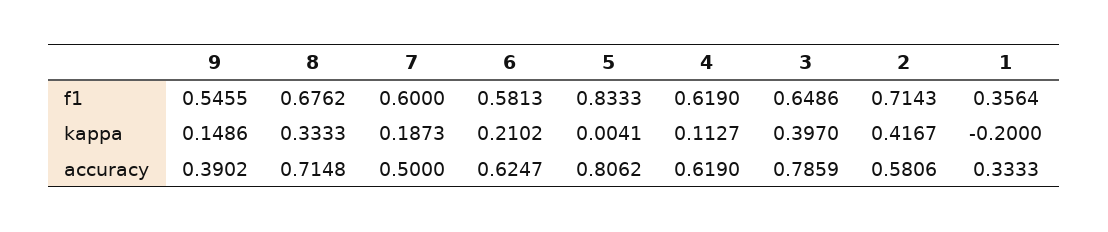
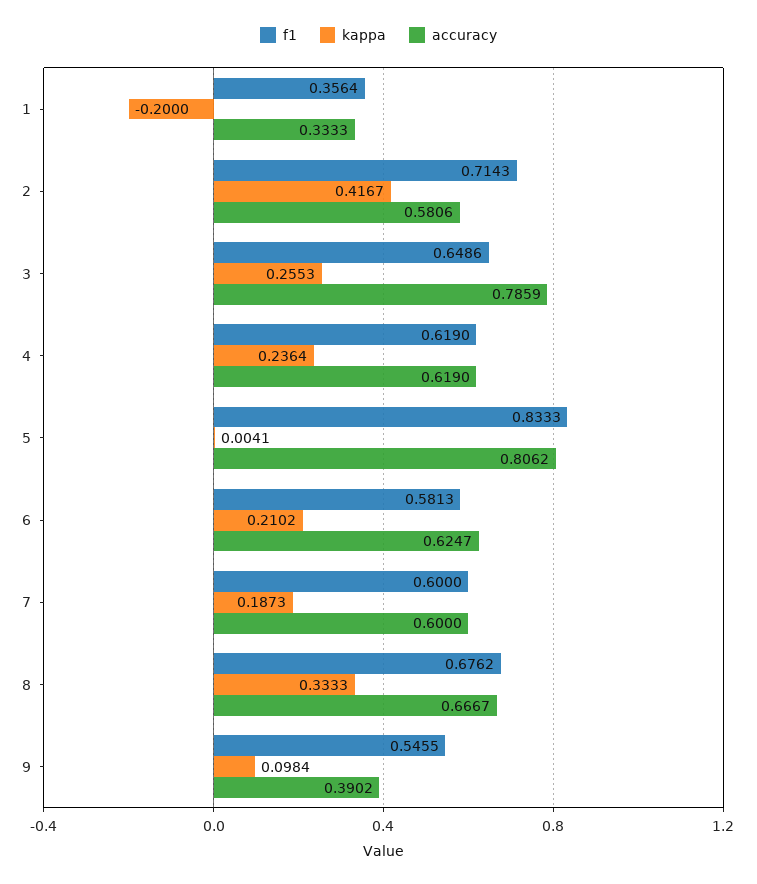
  {
    "f1": {
      "9": 0.5455,
      "8": 0.6762,
      "7": 0.6,
      "6": 0.5813,
      "5": 0.8333,
      "4": 0.619,
      "3": 0.6486,
      "2": 0.7143,
      "1": 0.3564
    },
    "kappa": {
-     "9": 0.1486,
+     "9": 0.0984,
      "8": 0.3333,
      "7": 0.1873,
      "6": 0.2102,
      "5": 0.0041,
-     "4": 0.1127,
+     "4": 0.2364,
-     "3": 0.397,
+     "3": 0.2553,
      "2": 0.4167,
      "1": -0.2
    },
    "accuracy": {
      "9": 0.3902,
-     "8": 0.7148,
+     "8": 0.6667,
-     "7": 0.5,
+     "7": 0.6,
      "6": 0.6247,
      "5": 0.8062,
      "4": 0.619,
      "3": 0.7859,
      "2": 0.5806,
      "1": 0.3333
    }
  }

